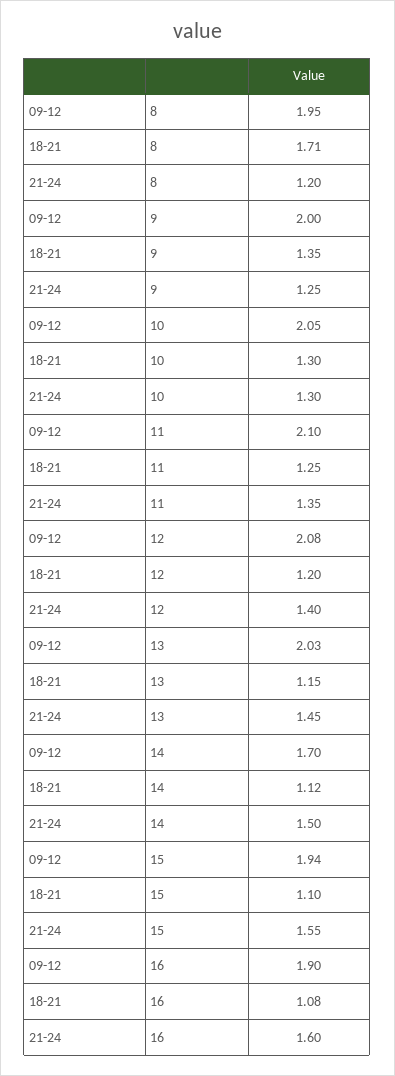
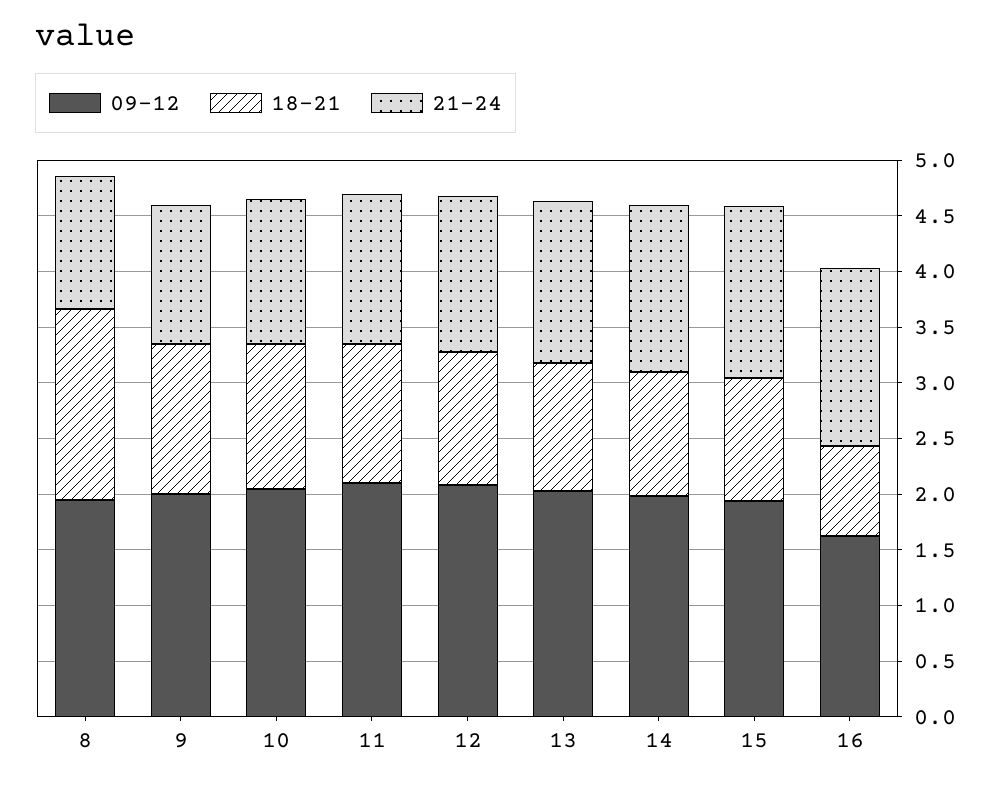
  {
    "09-12": {
      "8": 1.95,
      "9": 2,
      "10": 2.05,
      "11": 2.1,
      "12": 2.08,
      "13": 2.03,
-     "14": 1.7,
+     "14": 2,
      "15": 1.94,
-     "16": 1.9
+     "16": 1.6
    },
    "18-21": {
      "8": 1.71,
      "9": 1.35,
      "10": 1.3,
      "11": 1.25,
      "12": 1.2,
      "13": 1.15,
      "14": 1.12,
      "15": 1.1,
-     "16": 1.08
+     "16": 0.8
    },
    "21-24": {
      "8": 1.2,
      "9": 1.25,
      "10": 1.3,
      "11": 1.35,
      "12": 1.4,
      "13": 1.45,
      "14": 1.5,
      "15": 1.55,
      "16": 1.6
    }
  }

